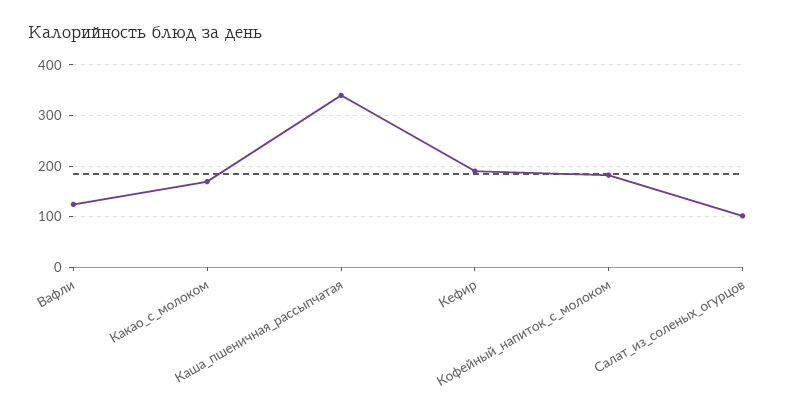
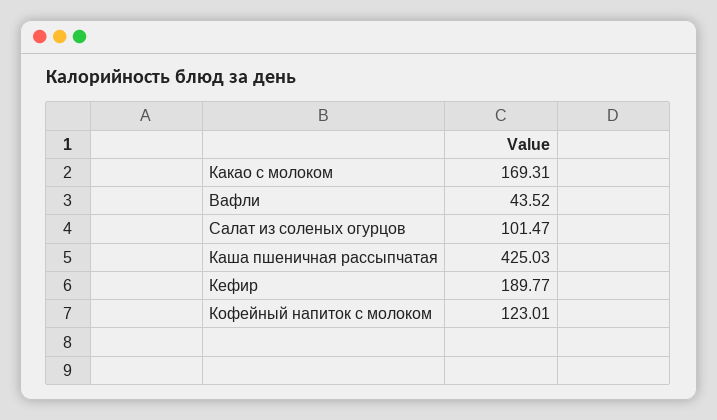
  {
-   "Вафли": 120,
+   "Вафли": 43.52,
    "Какао_с_молоком": 169.31,
-   "Каша_пшеничная_рассыпчатая": 340,
+   "Каша_пшеничная_рассыпчатая": 425.03,
    "Кефир": 189.77,
-   "Кофейный_напиток_с_молоком": 180,
+   "Кофейный_напиток_с_молоком": 123.01,
    "Салат_из_соленых_огурцов": 101.47
  }

